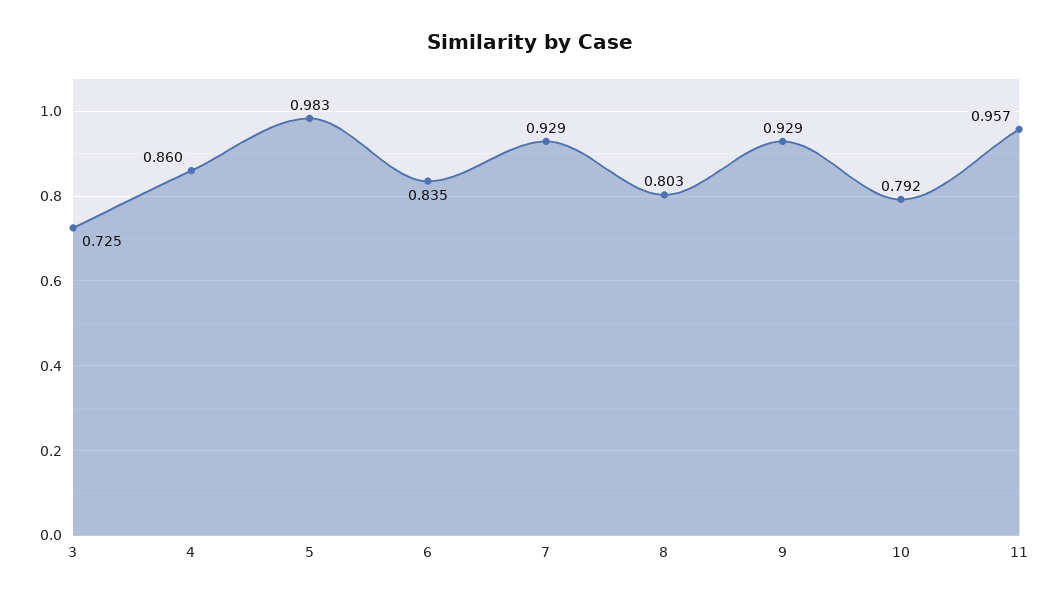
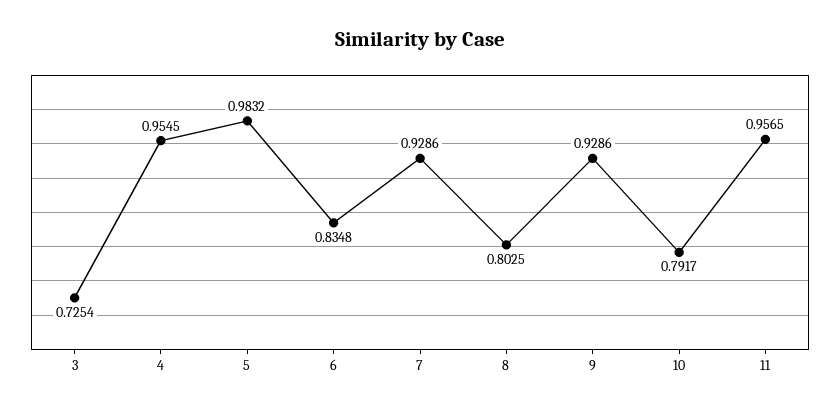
  {
    "3": 0.7254,
-   "4": 0.86,
+   "4": 0.9545,
    "5": 0.9832,
    "6": 0.8348,
    "7": 0.9286,
    "8": 0.8025,
    "9": 0.9286,
    "10": 0.7917,
    "11": 0.9565
  }

